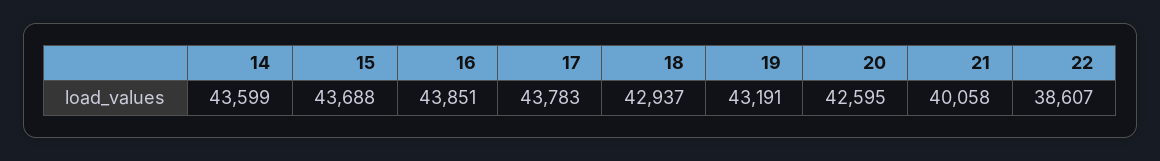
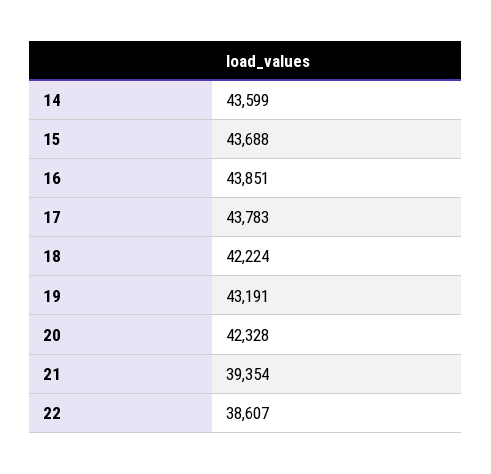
  {
    "14": 43599,
    "15": 43688,
    "16": 43851,
    "17": 43783,
-   "18": 42937,
+   "18": 42224,
    "19": 43191,
-   "20": 42595,
+   "20": 42328,
-   "21": 40058,
+   "21": 39354,
    "22": 38607
  }

